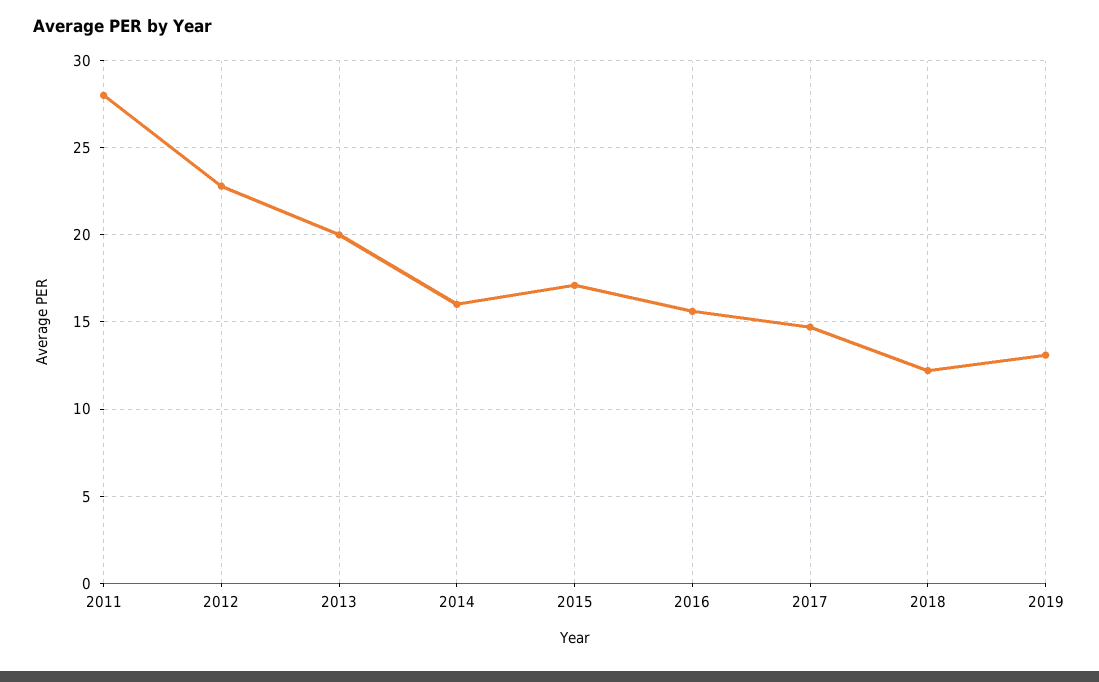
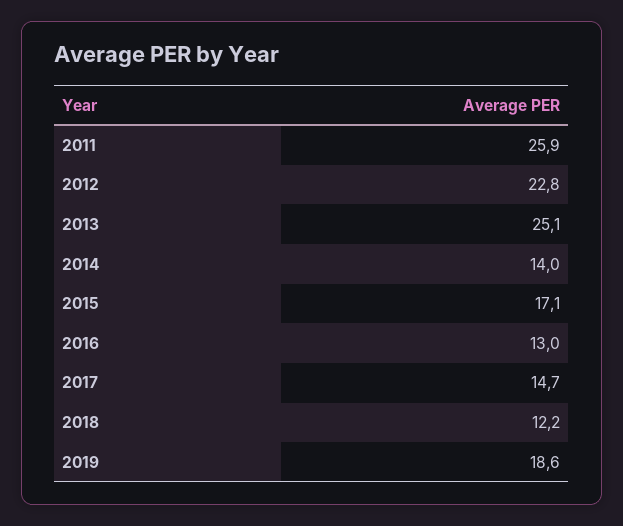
  {
-   "2011": 28,
+   "2011": 25.9,
    "2012": 22.8,
-   "2013": 20,
+   "2013": 25.1,
-   "2014": 16,
+   "2014": 14,
    "2015": 17.1,
-   "2016": 15.5,
+   "2016": 13,
    "2017": 14.7,
    "2018": 12.2,
-   "2019": 13
+   "2019": 18.6
  }

